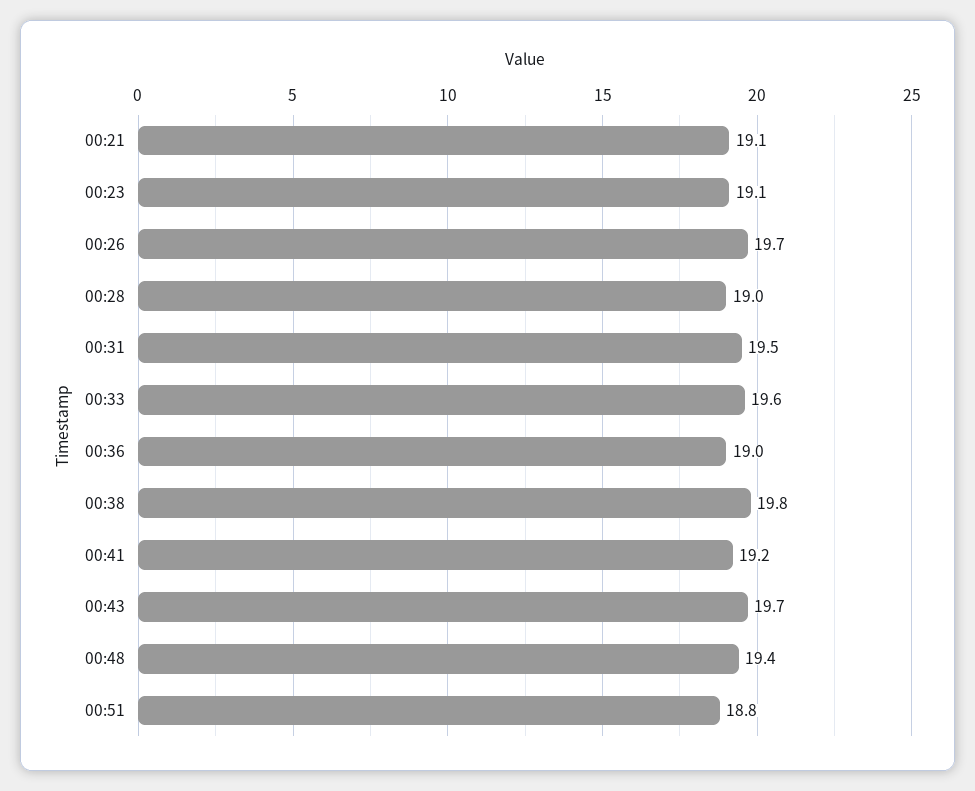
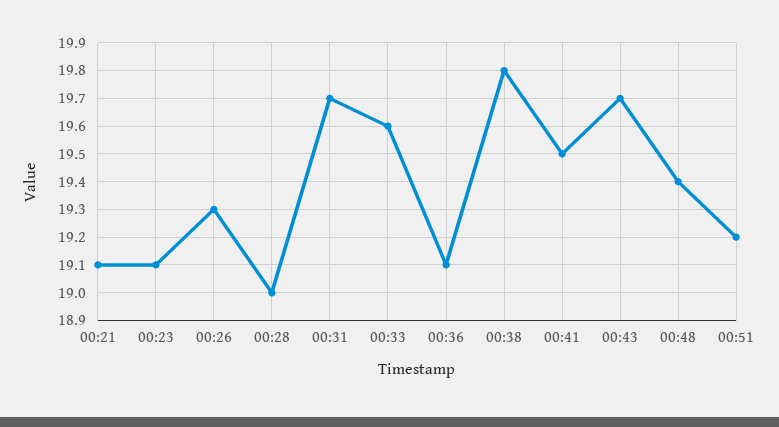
  {
    "00:21": 19.1,
    "00:23": 19.1,
-   "00:26": 19.7,
+   "00:26": 19.3,
    "00:28": 19,
-   "00:31": 19.5,
+   "00:31": 19.7,
    "00:33": 19.6,
-   "00:36": 19,
+   "00:36": 19.1,
    "00:38": 19.8,
-   "00:41": 19.2,
+   "00:41": 19.5,
    "00:43": 19.7,
    "00:48": 19.4,
-   "00:51": 18.8
+   "00:51": 19.2
  }

